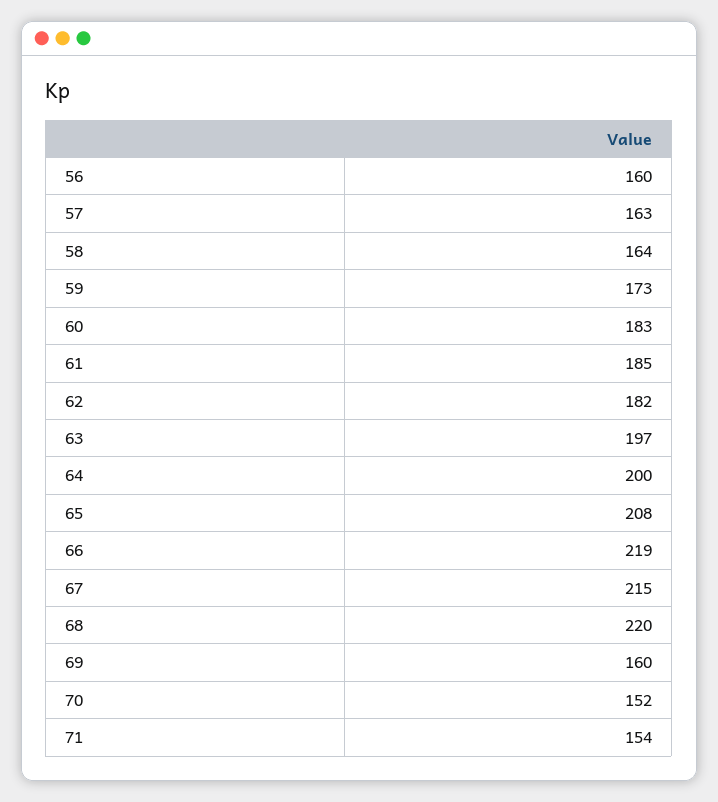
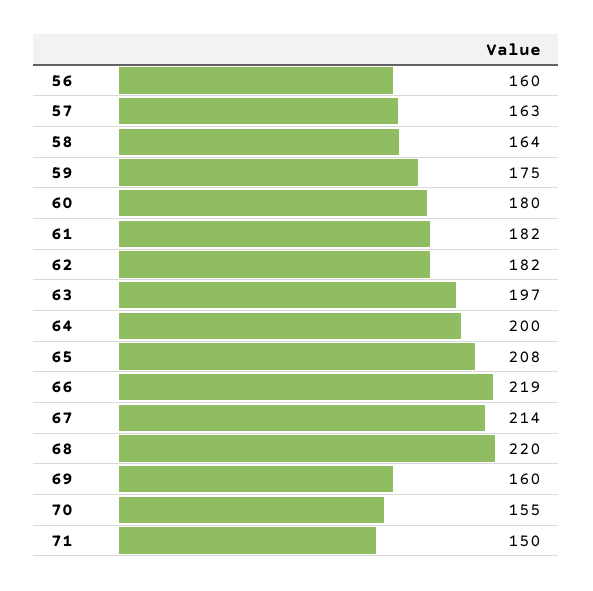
  {
    "56": 160,
    "57": 163,
    "58": 164,
-   "59": 173,
+   "59": 175,
-   "60": 183,
+   "60": 180,
-   "61": 185,
+   "61": 182,
    "62": 182,
    "63": 197,
    "64": 200,
    "65": 208,
    "66": 219,
-   "67": 215,
+   "67": 214,
    "68": 220,
    "69": 160,
-   "70": 152,
+   "70": 155,
-   "71": 154
+   "71": 150
  }

